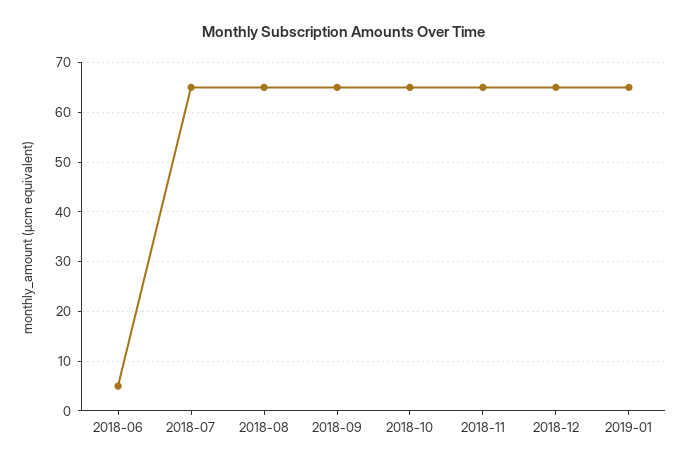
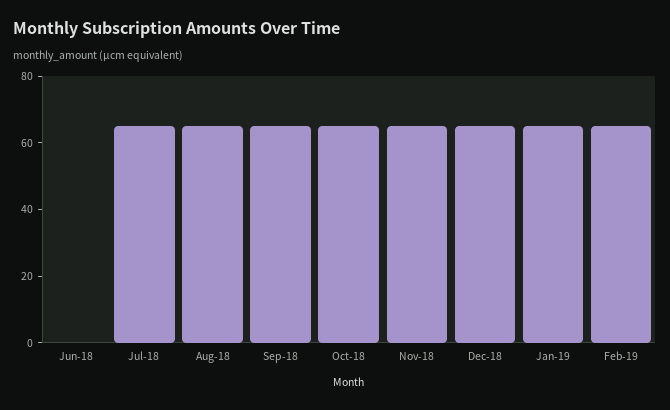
  {
-   "2018-06": 5,
+   "2018-06": 0,
    "2018-07": 65,
    "2018-08": 65,
    "2018-09": 65,
    "2018-10": 65,
    "2018-11": 65,
    "2018-12": 65,
-   "2019-01": 65
+   "2019-01": 65,
+   "Feb-19": 65
  }

